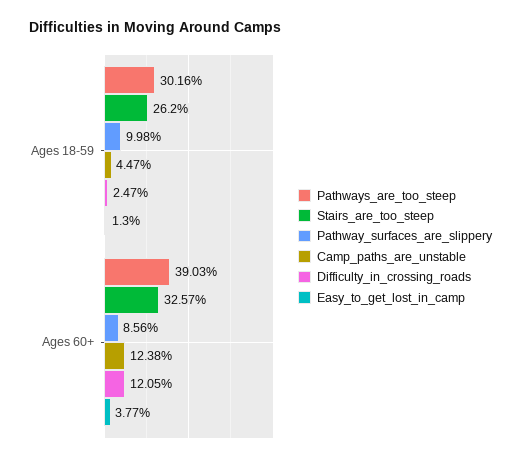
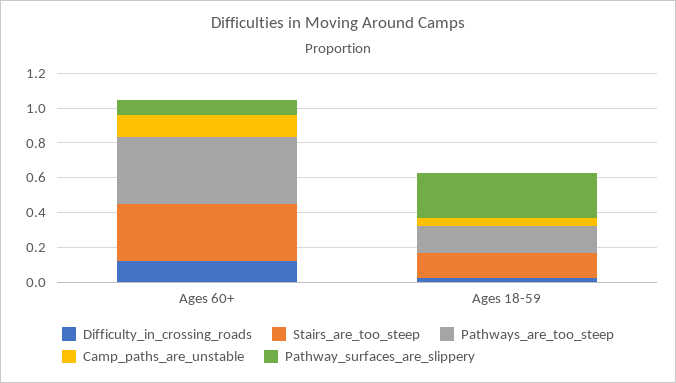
  {
    "Pathways_are_too_steep": {
-     "Ages 18-59": 0.3016,
+     "Ages 18-59": 0.15,
      "Ages 60+": 0.3903
    },
    "Stairs_are_too_steep": {
-     "Ages 18-59": 0.262,
+     "Ages 18-59": 0.15,
      "Ages 60+": 0.3257
    },
    "Pathway_surfaces_are_slippery": {
-     "Ages 18-59": 0.0998,
+     "Ages 18-59": 0.25,
      "Ages 60+": 0.0856
    },
    "Camp_paths_are_unstable": {
      "Ages 18-59": 0.0447,
      "Ages 60+": 0.1238
    },
    "Difficulty_in_crossing_roads": {
      "Ages 18-59": 0.0247,
      "Ages 60+": 0.1205
-   },
+   }
-   "Easy_to_get_lost_in_camp": {
-     "Ages 18-59": 0.013,
-     "Ages 60+": 0.0377
-   }
  }

